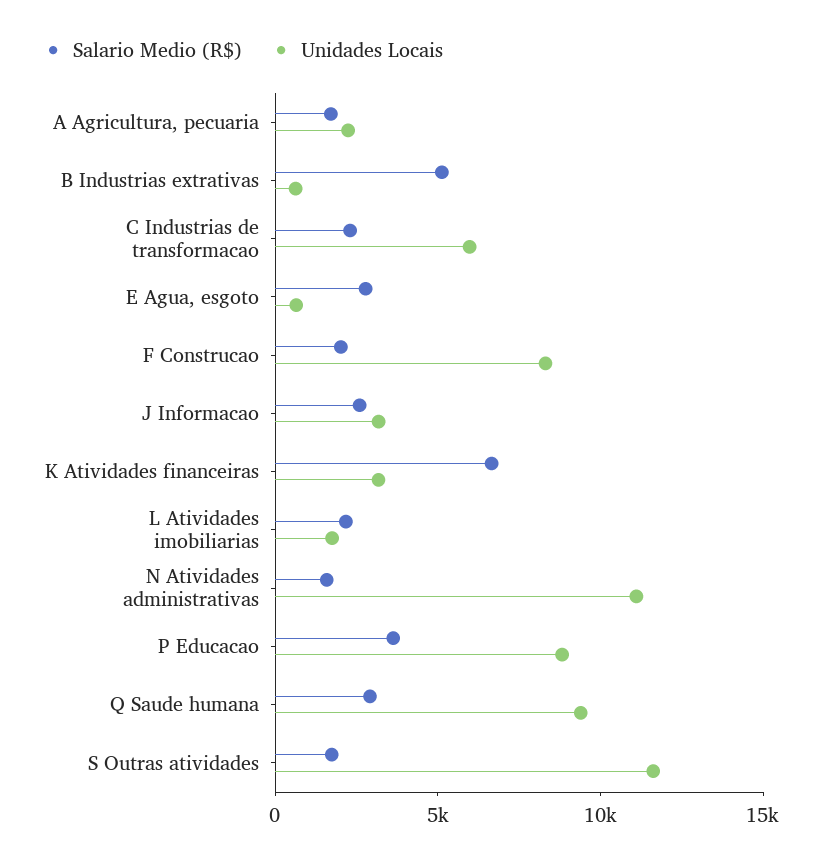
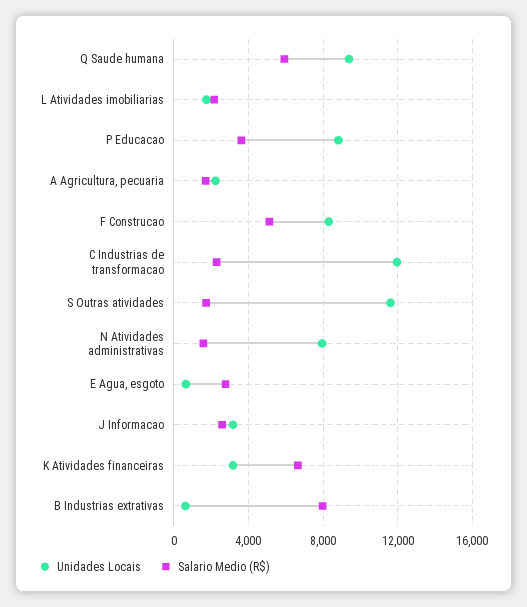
  {
    "Salario Medio (R$)": {
      "A Agricultura, pecuaria": 1500,
-     "B Industrias extrativas": 5000,
+     "B Industrias extrativas": 8000,
      "C Industrias de transformacao": 2500,
      "E Agua, esgoto": 3000,
-     "F Construcao": 2000,
+     "F Construcao": 5000,
      "J Informacao": 2500,
      "K Atividades financeiras": 6500,
      "L Atividades imobiliarias": 2000,
      "N Atividades administrativas": 1500,
      "P Educacao": 3500,
-     "Q Saude humana": 3000,
+     "Q Saude humana": 6000,
      "S Outras atividades": 1500
    },
    "Unidades Locais": {
      "A Agricultura, pecuaria": 2000,
      "B Industrias extrativas": 500,
-     "C Industrias de transformacao": 6000,
+     "C Industrias de transformacao": 12000,
      "E Agua, esgoto": 500,
      "F Construcao": 8500,
      "J Informacao": 3000,
      "K Atividades financeiras": 3000,
      "L Atividades imobiliarias": 2000,
-     "N Atividades administrativas": 11000,
+     "N Atividades administrativas": 8000,
      "P Educacao": 9000,
      "Q Saude humana": 9500,
      "S Outras atividades": 11500
    }
  }

